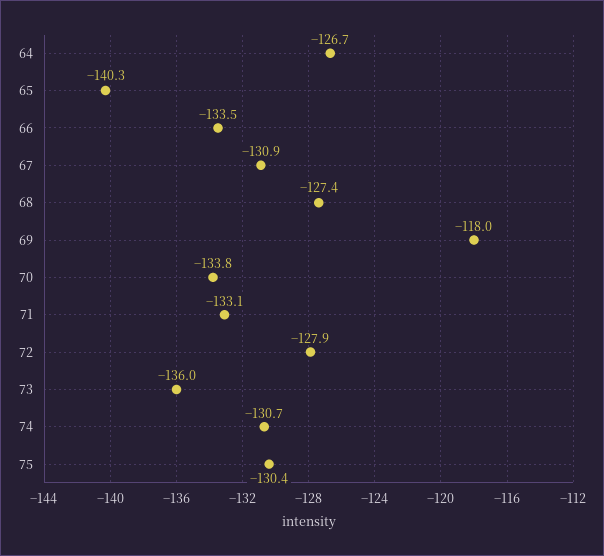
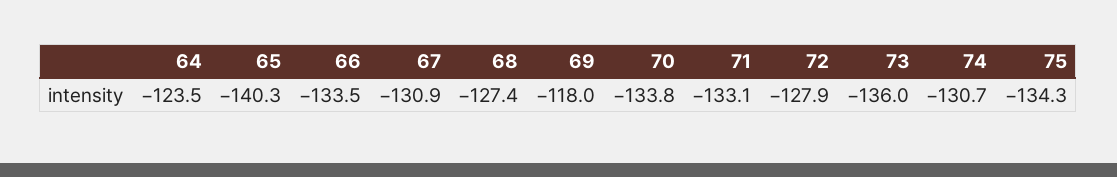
  {
-   "64": -126.7,
+   "64": -123.5,
    "65": -140.3,
    "66": -133.5,
    "67": -130.9,
    "68": -127.4,
    "69": -118,
    "70": -133.8,
    "71": -133.1,
    "72": -127.9,
    "73": -136,
    "74": -130.7,
-   "75": -130.4
+   "75": -134.3
  }

